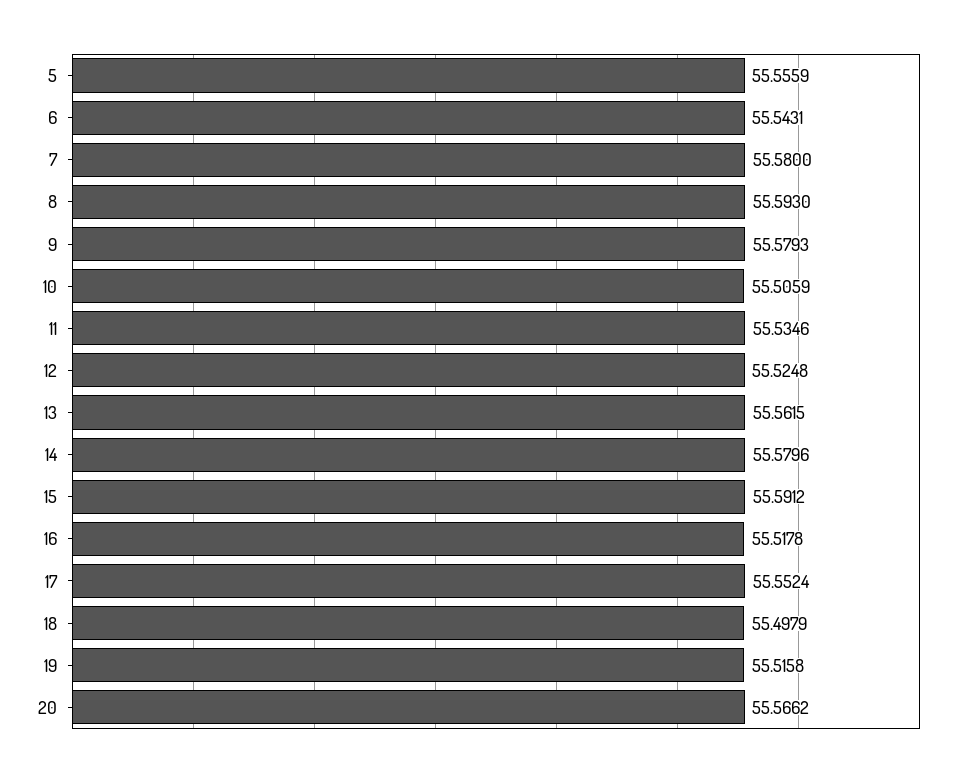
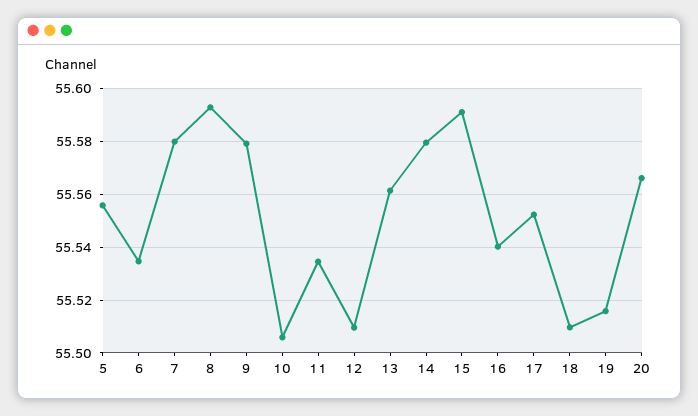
  {
    "5": 55.5559,
-   "6": 55.5431,
+   "6": 55.535,
    "7": 55.58,
    "8": 55.593,
    "9": 55.5793,
    "10": 55.5059,
    "11": 55.5346,
-   "12": 55.5248,
+   "12": 55.51,
    "13": 55.5615,
    "14": 55.5796,
    "15": 55.5912,
-   "16": 55.5178,
+   "16": 55.54,
    "17": 55.5524,
-   "18": 55.4979,
+   "18": 55.51,
    "19": 55.5158,
    "20": 55.5662
  }

